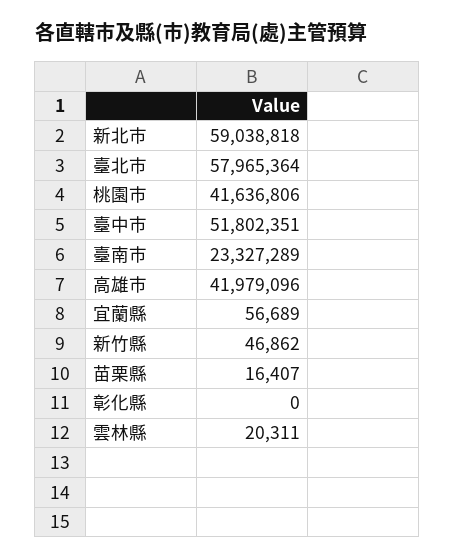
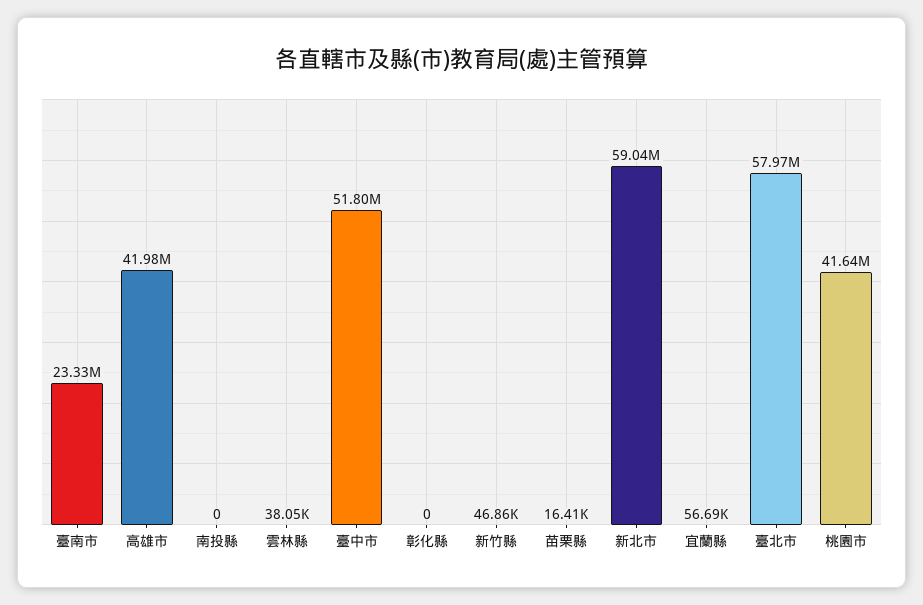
  {
    "新北市": 59038818,
    "臺北市": 57965364,
    "桃園市": 41636806,
    "臺中市": 51802351,
    "臺南市": 23327289,
    "高雄市": 41979096,
    "宜蘭縣": 56689,
    "新竹縣": 46862,
    "苗栗縣": 16407,
    "彰化縣": 0,
-   "雲林縣": 20311
+   "雲林縣": 38050,
+   "南投縣": 0
  }

